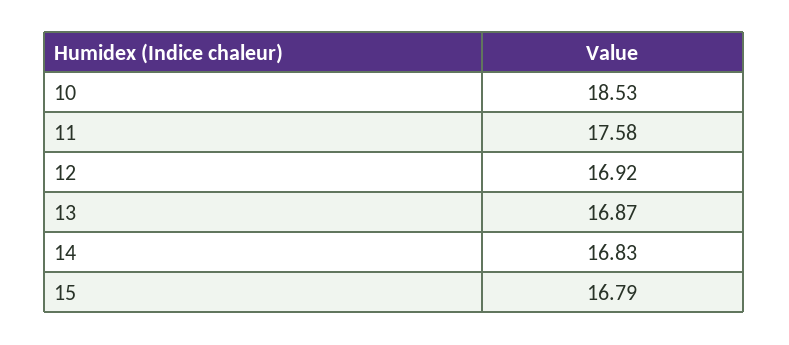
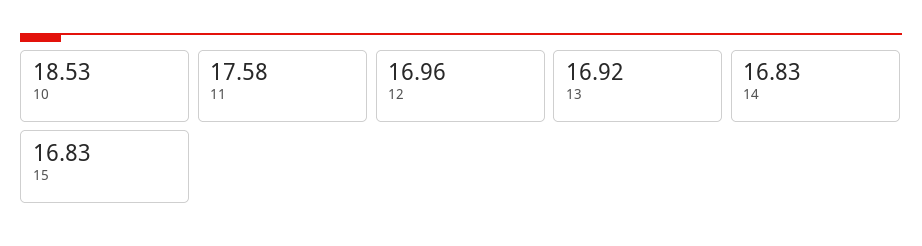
  {
    "10": 18.53,
    "11": 17.58,
-   "12": 16.92,
+   "12": 16.96,
-   "13": 16.87,
+   "13": 16.92,
    "14": 16.83,
-   "15": 16.79
+   "15": 16.83
  }

